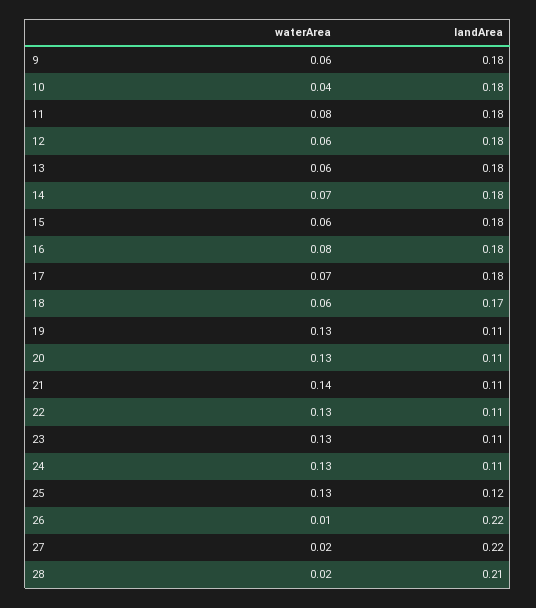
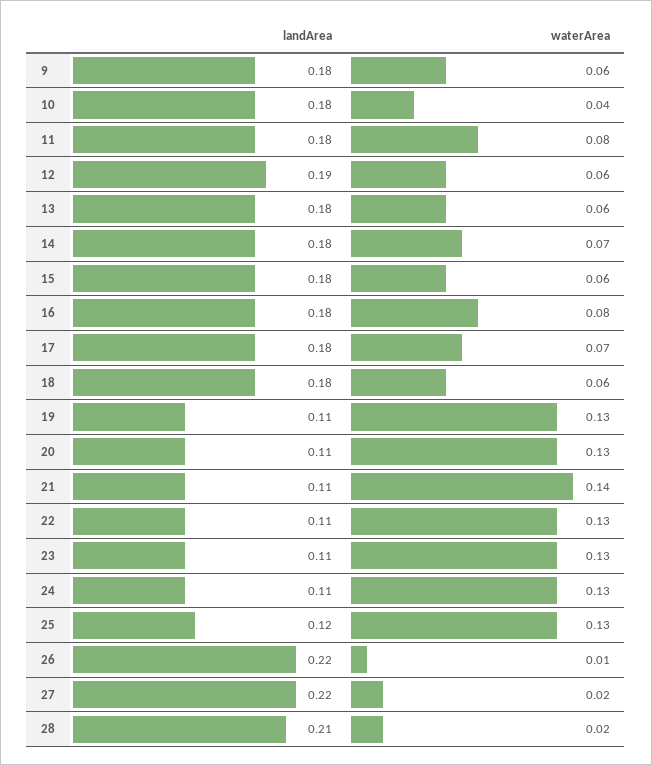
  {
    "waterArea": {
      "9": 0.06,
      "10": 0.04,
      "11": 0.08,
      "12": 0.06,
      "13": 0.06,
      "14": 0.07,
      "15": 0.06,
      "16": 0.08,
      "17": 0.07,
      "18": 0.06,
      "19": 0.13,
      "20": 0.13,
      "21": 0.14,
      "22": 0.13,
      "23": 0.13,
      "24": 0.13,
      "25": 0.13,
      "26": 0.01,
      "27": 0.02,
      "28": 0.02
    },
    "landArea": {
      "9": 0.18,
      "10": 0.18,
      "11": 0.18,
-     "12": 0.18,
+     "12": 0.19,
      "13": 0.18,
      "14": 0.18,
      "15": 0.18,
      "16": 0.18,
      "17": 0.18,
-     "18": 0.17,
+     "18": 0.18,
      "19": 0.11,
      "20": 0.11,
      "21": 0.11,
      "22": 0.11,
      "23": 0.11,
      "24": 0.11,
      "25": 0.12,
      "26": 0.22,
      "27": 0.22,
      "28": 0.21
    }
  }

